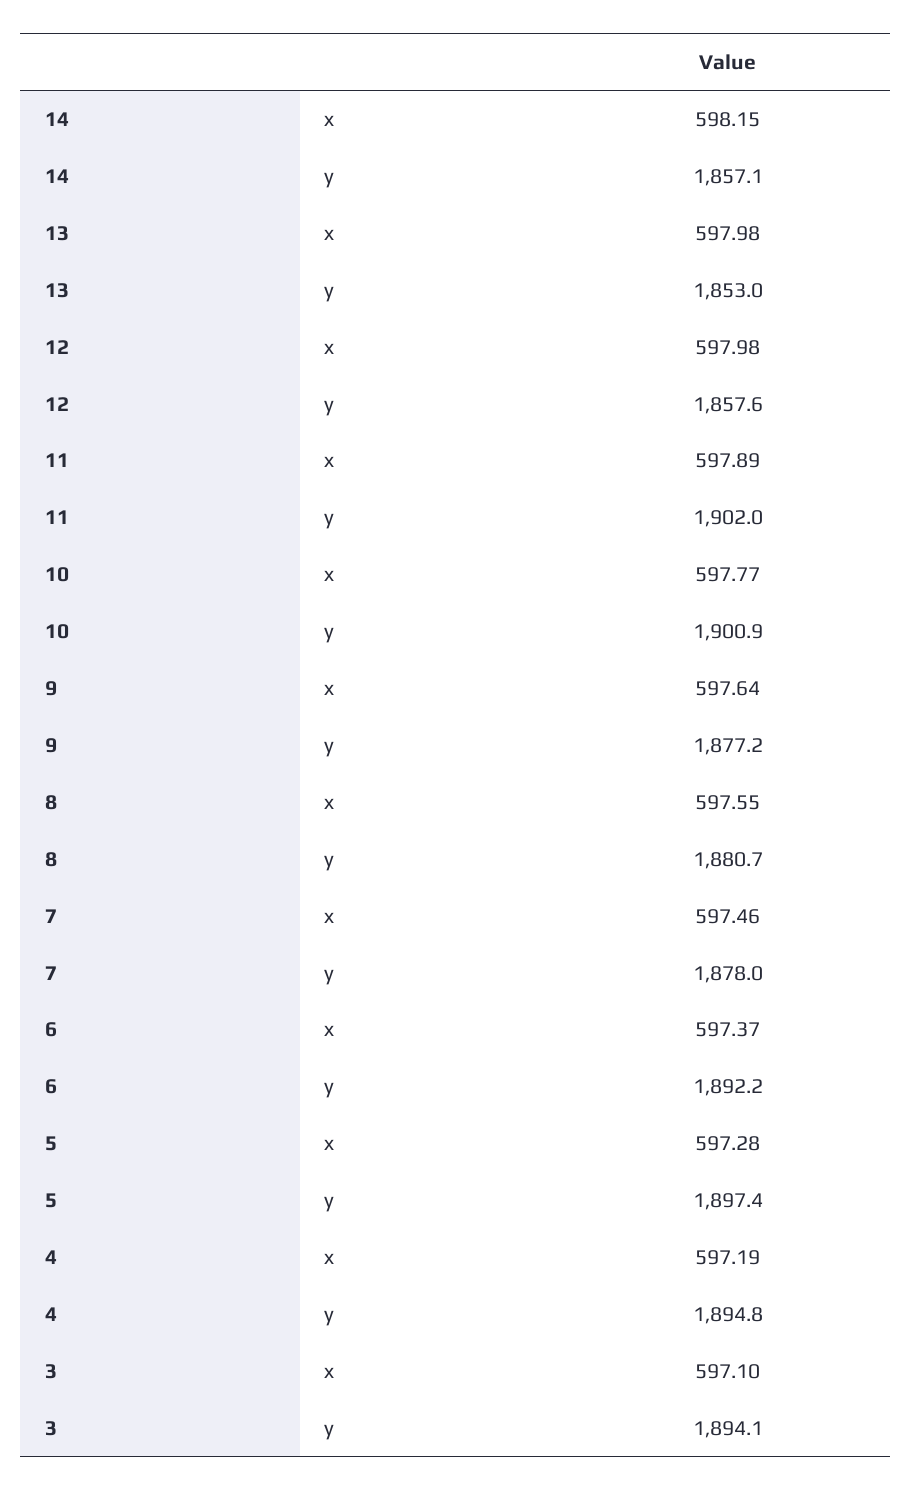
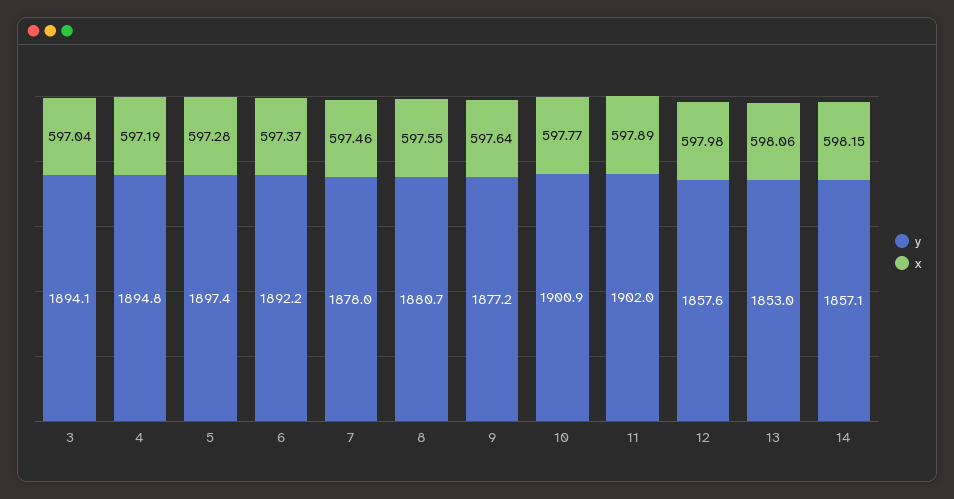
  {
    "x": {
      "14": 598.15,
-     "13": 597.98,
+     "13": 598.06,
      "12": 597.98,
      "11": 597.89,
      "10": 597.77,
      "9": 597.64,
      "8": 597.55,
      "7": 597.46,
      "6": 597.37,
      "5": 597.28,
      "4": 597.19,
-     "3": 597.1
+     "3": 597.04
    },
    "y": {
      "14": 1857.1,
      "13": 1853,
      "12": 1857.6,
      "11": 1902,
      "10": 1900.9,
      "9": 1877.2,
      "8": 1880.7,
      "7": 1878,
      "6": 1892.2,
      "5": 1897.4,
      "4": 1894.8,
      "3": 1894.1
    }
  }

